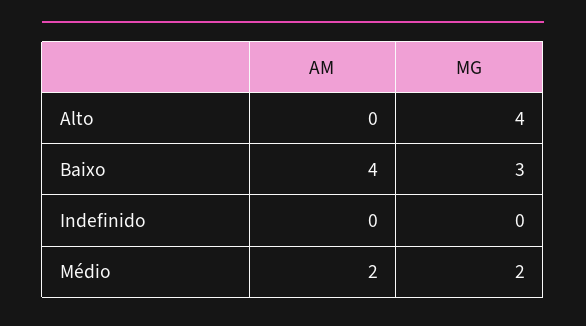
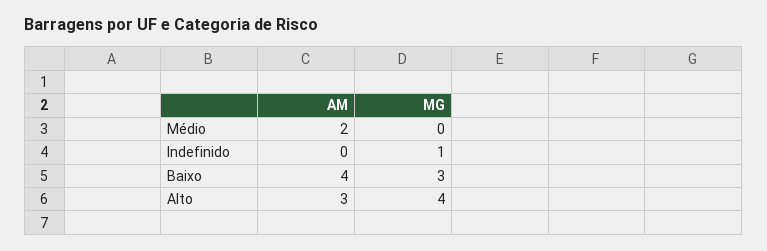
  {
    "AM": {
-     "Alto": 0,
+     "Alto": 3,
      "Baixo": 4,
      "Indefinido": 0,
      "Médio": 2
    },
    "MG": {
      "Alto": 4,
      "Baixo": 3,
-     "Indefinido": 0,
+     "Indefinido": 1,
-     "Médio": 2
+     "Médio": 0
    }
  }

